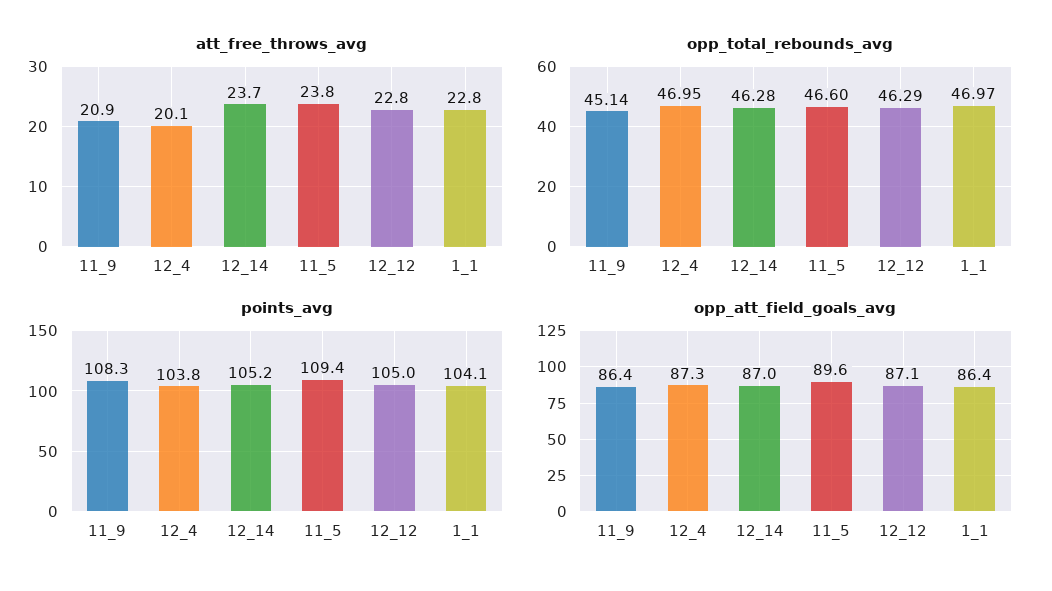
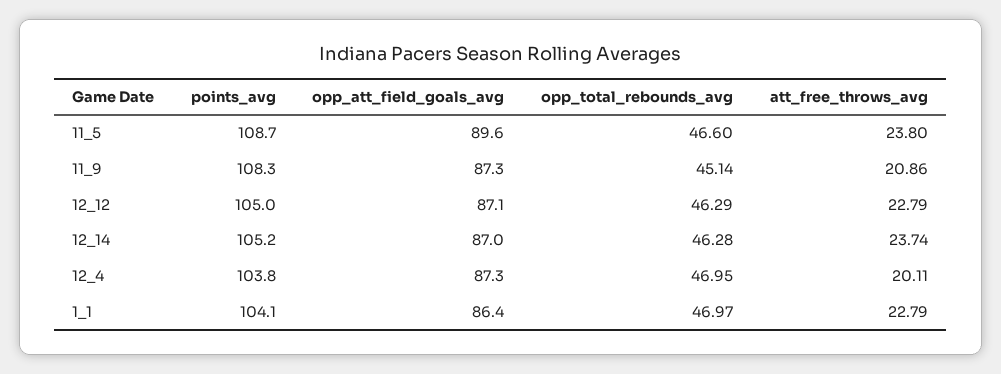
  {
    "att_free_throws_avg": {
      "11_9": 20.86,
      "12_4": 20.11,
      "12_14": 23.74,
      "11_5": 23.8,
      "12_12": 22.79,
      "1_1": 22.79
    },
    "opp_total_rebounds_avg": {
      "11_9": 45.14,
      "12_4": 46.95,
      "12_14": 46.28,
      "11_5": 46.6,
      "12_12": 46.29,
      "1_1": 46.97
    },
    "points_avg": {
      "11_9": 108.3,
      "12_4": 103.8,
      "12_14": 105.2,
-     "11_5": 109.4,
+     "11_5": 108.7,
      "12_12": 105,
      "1_1": 104.1
    },
    "opp_att_field_goals_avg": {
-     "11_9": 86.4,
+     "11_9": 87.3,
      "12_4": 87.3,
      "12_14": 87,
      "11_5": 89.6,
      "12_12": 87.1,
      "1_1": 86.4
    }
  }

